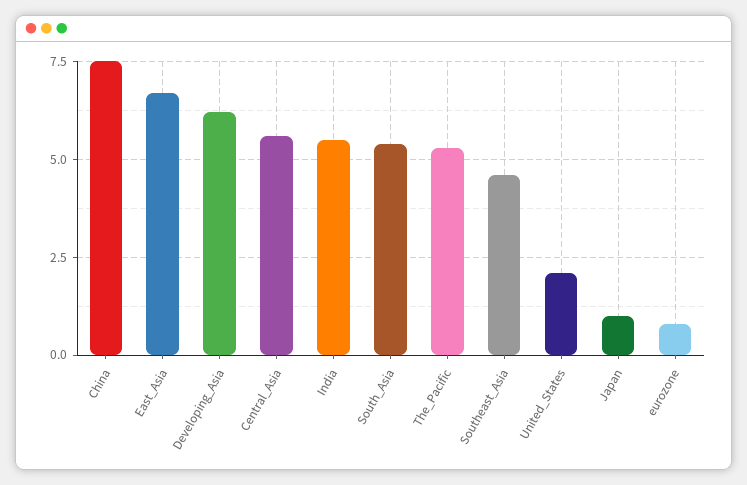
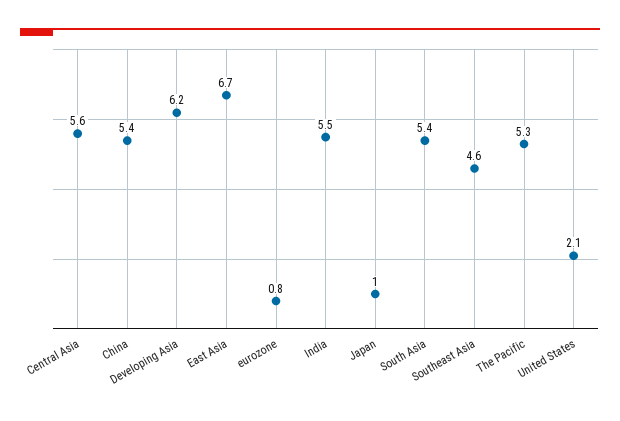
  {
-   "China": 7.5,
+   "China": 5.4,
    "East_Asia": 6.7,
    "Developing_Asia": 6.2,
    "Central_Asia": 5.6,
    "India": 5.5,
    "South_Asia": 5.4,
    "The_Pacific": 5.3,
    "Southeast_Asia": 4.6,
    "United_States": 2.1,
    "Japan": 1,
    "eurozone": 0.8
  }

